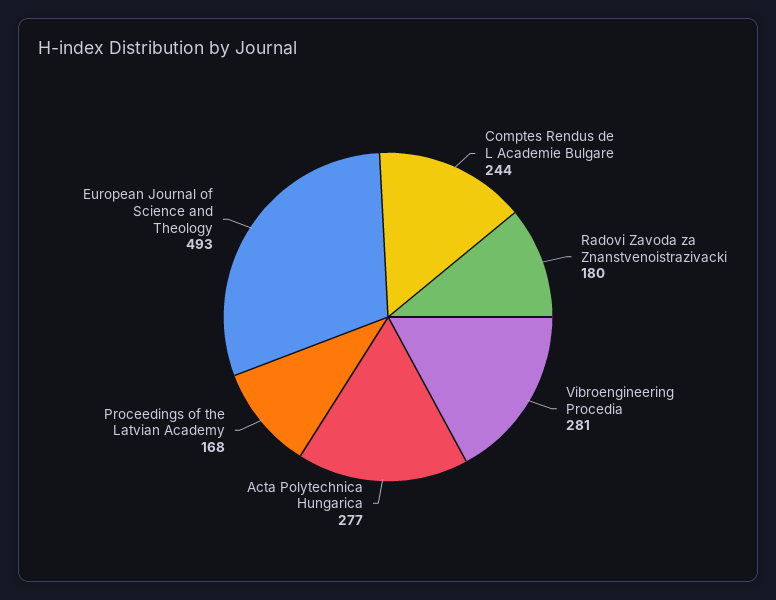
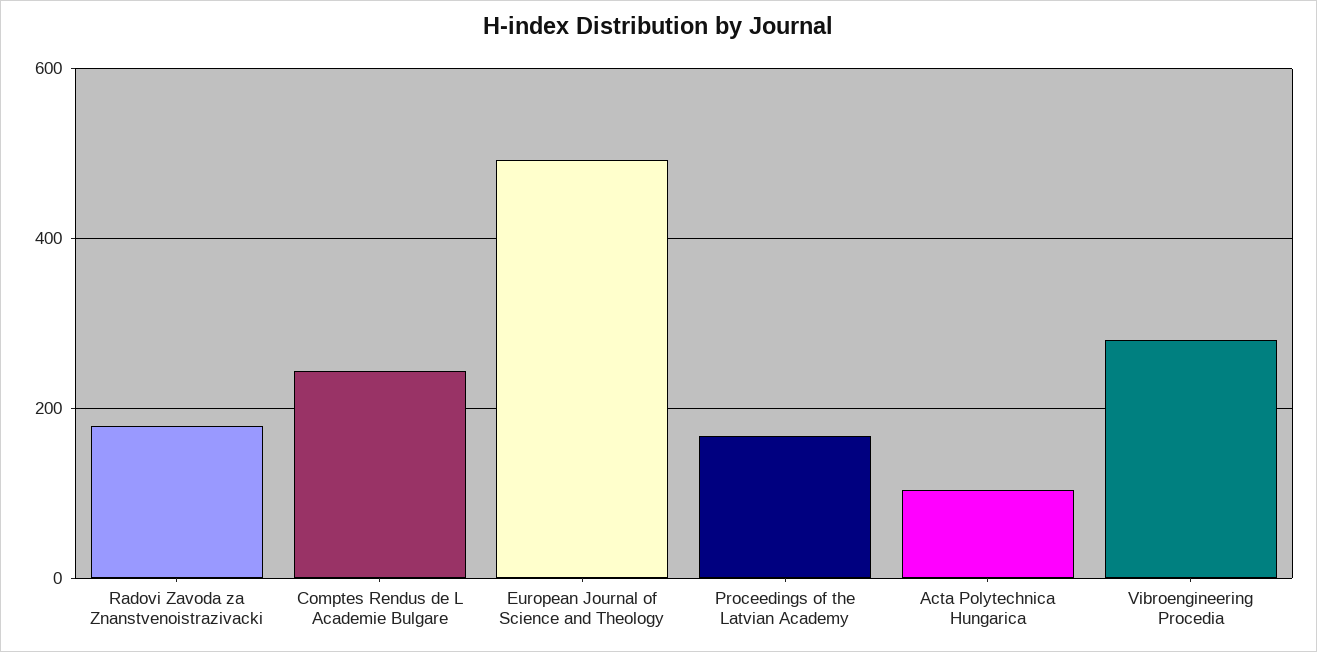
  {
    "Comptes Rendus de L Academie Bulgare": 244,
    "Radovi Zavoda za Znanstvenoistrazivacki": 180,
    "Vibroengineering Procedia": 281,
-   "Acta Polytechnica Hungarica": 277,
+   "Acta Polytechnica Hungarica": 100,
    "Proceedings of the Latvian Academy": 168,
    "European Journal of Science and Theology": 493
  }

